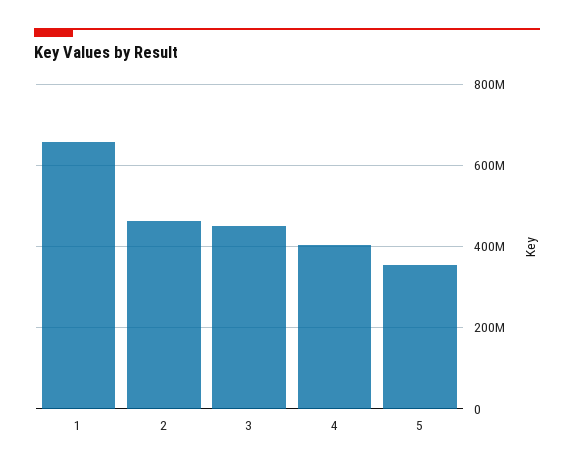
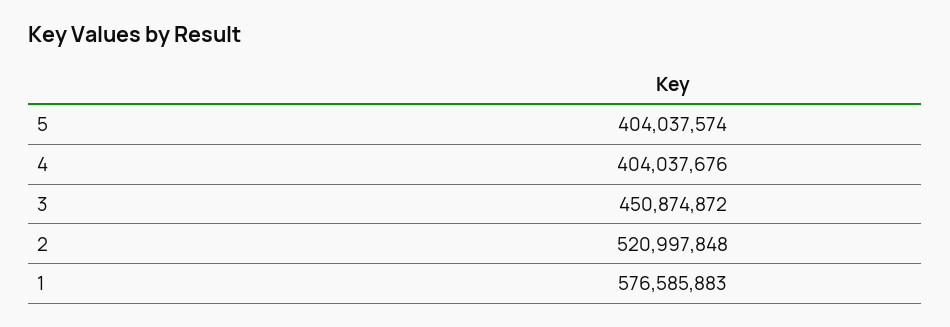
  {
-   "1": 660000000,
+   "1": 576585883,
-   "2": 460000000,
+   "2": 520997848,
    "3": 450874872,
    "4": 404037676,
-   "5": 360000000
+   "5": 404037574
  }

